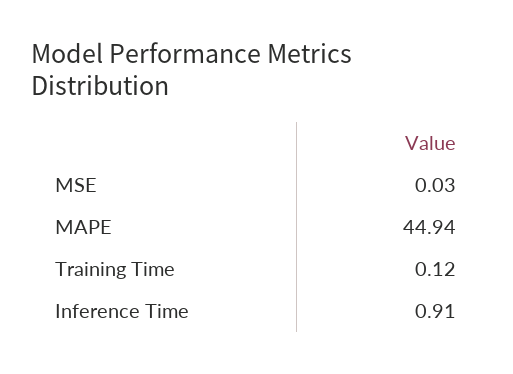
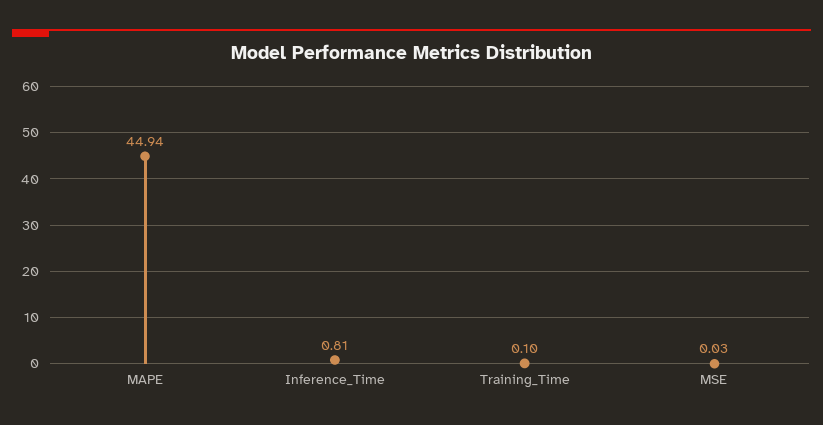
  {
    "MSE": 0.03,
    "MAPE": 44.94,
-   "Training Time": 0.12,
+   "Training Time": 0.1,
-   "Inference Time": 0.91
+   "Inference Time": 0.81
  }

